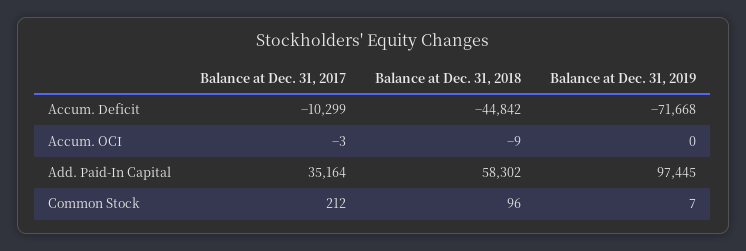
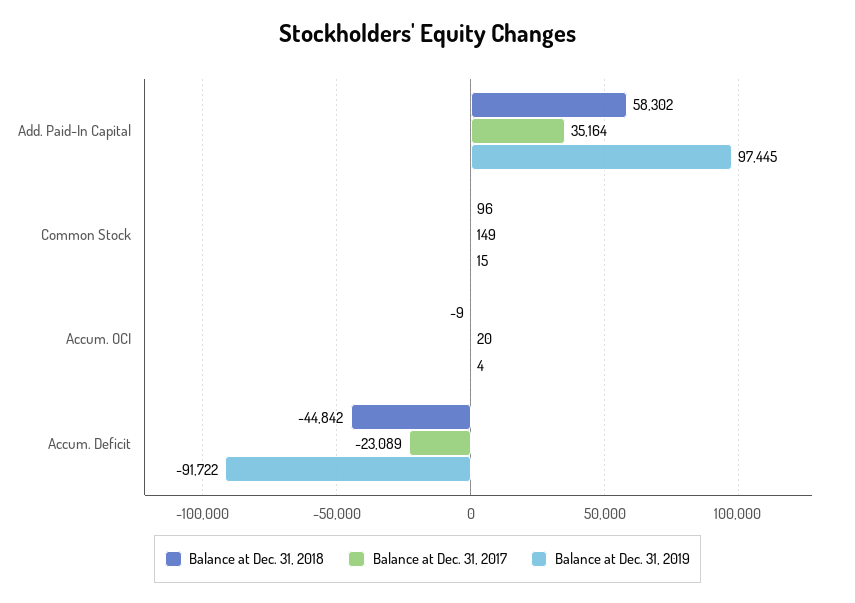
  {
    "Balance at Dec. 31, 2017": {
-     "Accum. Deficit": -10299,
+     "Accum. Deficit": -23089,
-     "Accum. OCI": -3,
+     "Accum. OCI": 20,
      "Add. Paid-In Capital": 35164,
-     "Common Stock": 212
+     "Common Stock": 149
    },
    "Balance at Dec. 31, 2018": {
      "Accum. Deficit": -44842,
      "Accum. OCI": -9,
      "Add. Paid-In Capital": 58302,
      "Common Stock": 96
    },
    "Balance at Dec. 31, 2019": {
-     "Accum. Deficit": -71668,
+     "Accum. Deficit": -91722,
-     "Accum. OCI": 0,
+     "Accum. OCI": 4,
      "Add. Paid-In Capital": 97445,
-     "Common Stock": 7
+     "Common Stock": 15
    }
  }

